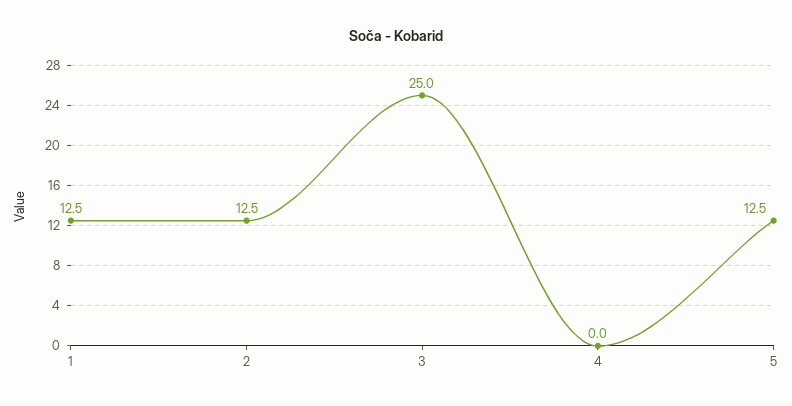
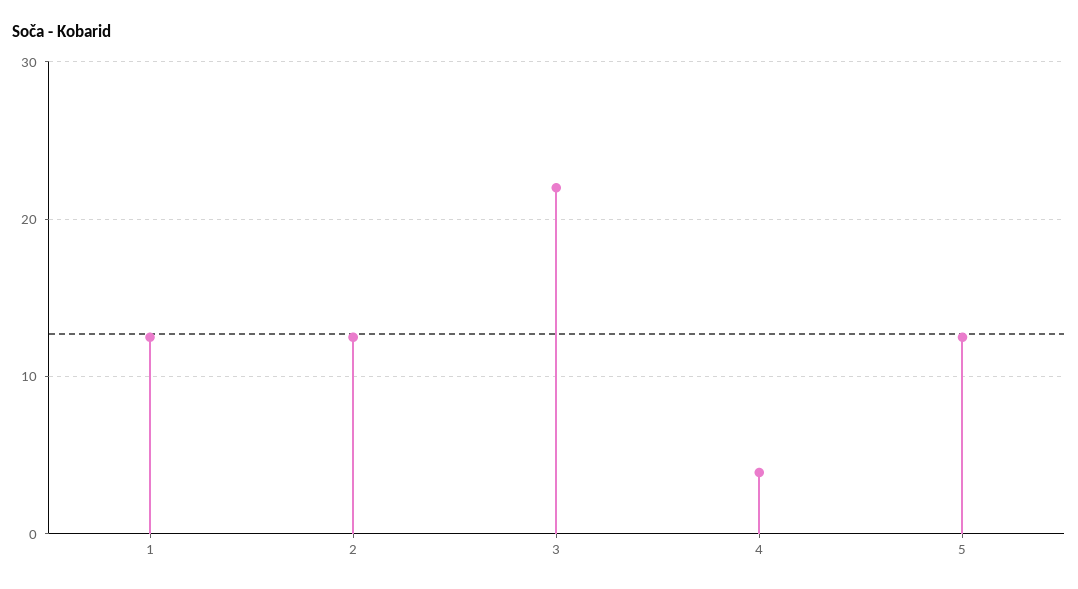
  {
    "1": 12.5,
    "2": 12.5,
-   "3": 25,
+   "3": 22,
-   "4": 0,
+   "4": 4,
    "5": 12.5
  }

